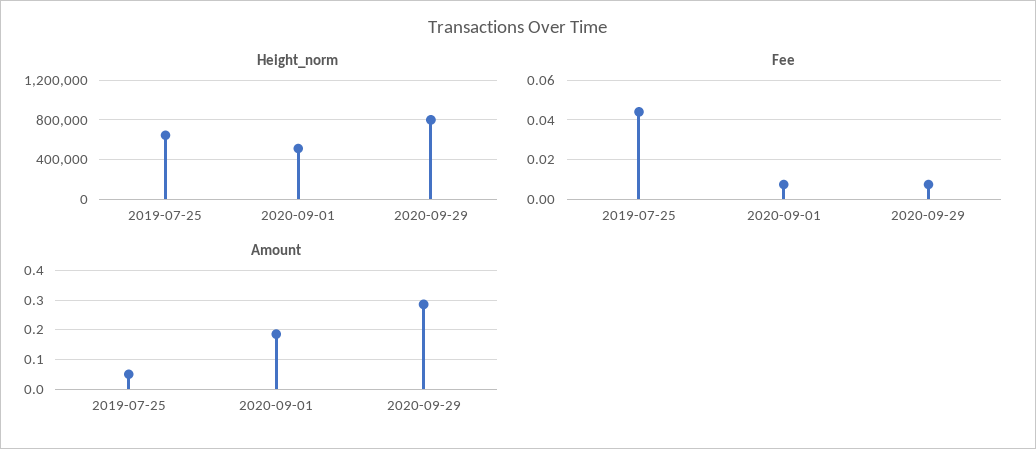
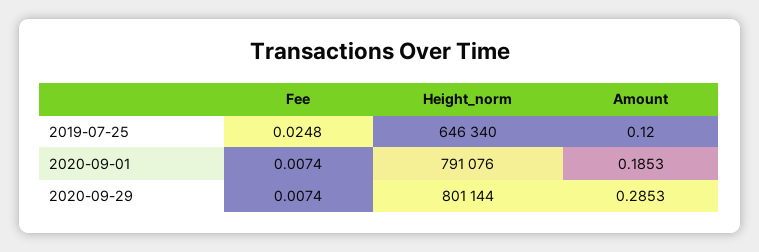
  {
    "Height_norm": {
      "2019-07-25": 646340,
-     "2020-09-01": 500000,
+     "2020-09-01": 791076,
      "2020-09-29": 801144
    },
    "Fee": {
-     "2019-07-25": 0.045,
+     "2019-07-25": 0.0248,
      "2020-09-01": 0.0074,
      "2020-09-29": 0.0074
    },
    "Amount": {
-     "2019-07-25": 0.05,
+     "2019-07-25": 0.12,
      "2020-09-01": 0.1853,
      "2020-09-29": 0.2853
    }
  }

